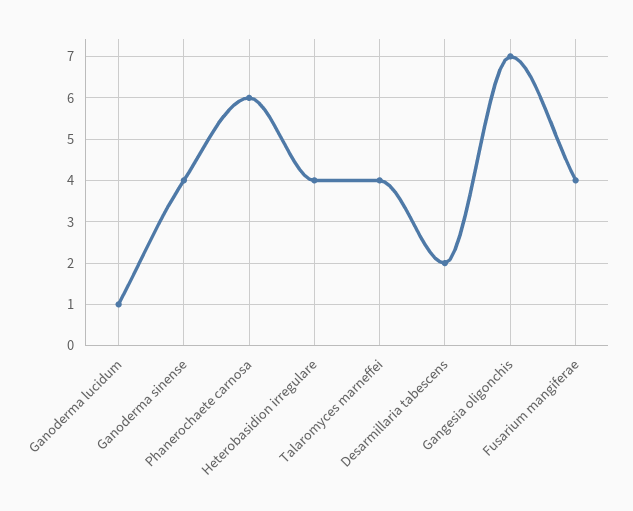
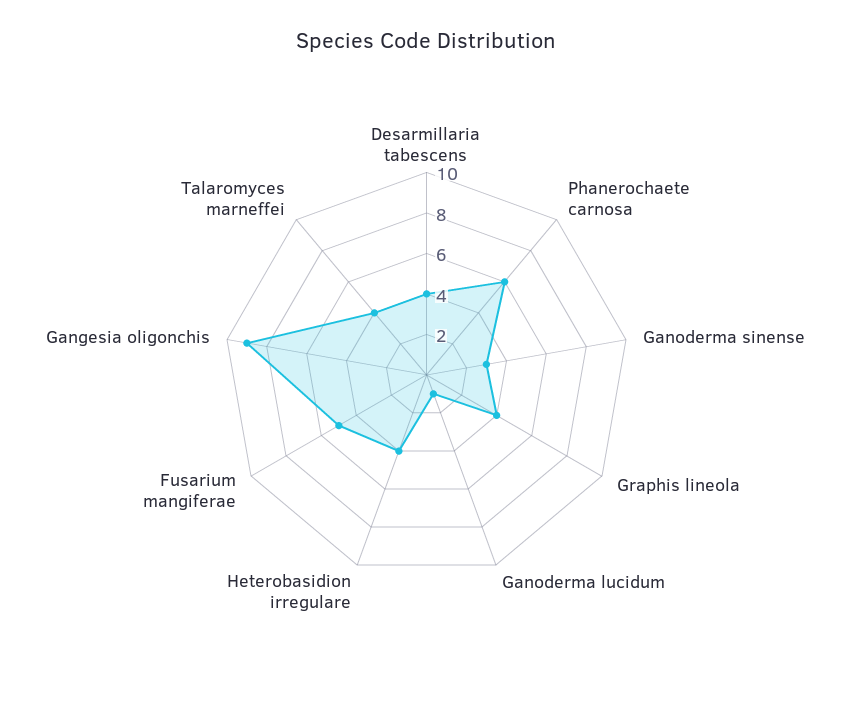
  {
    "Ganoderma lucidum": 1,
-   "Ganoderma sinense": 4,
+   "Ganoderma sinense": 3,
    "Phanerochaete carnosa": 6,
    "Heterobasidion irregulare": 4,
    "Talaromyces marneffei": 4,
-   "Desarmillaria tabescens": 2,
+   "Desarmillaria tabescens": 4,
-   "Gangesia oligonchis": 7,
+   "Gangesia oligonchis": 9,
-   "Fusarium mangiferae": 4
+   "Fusarium mangiferae": 5,
+   "Graphis lineola": 4
  }

